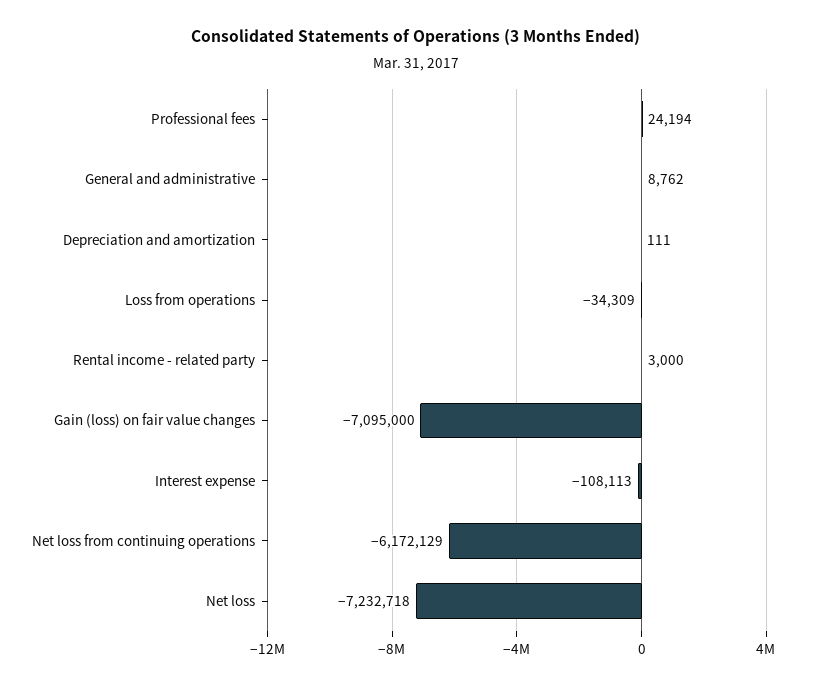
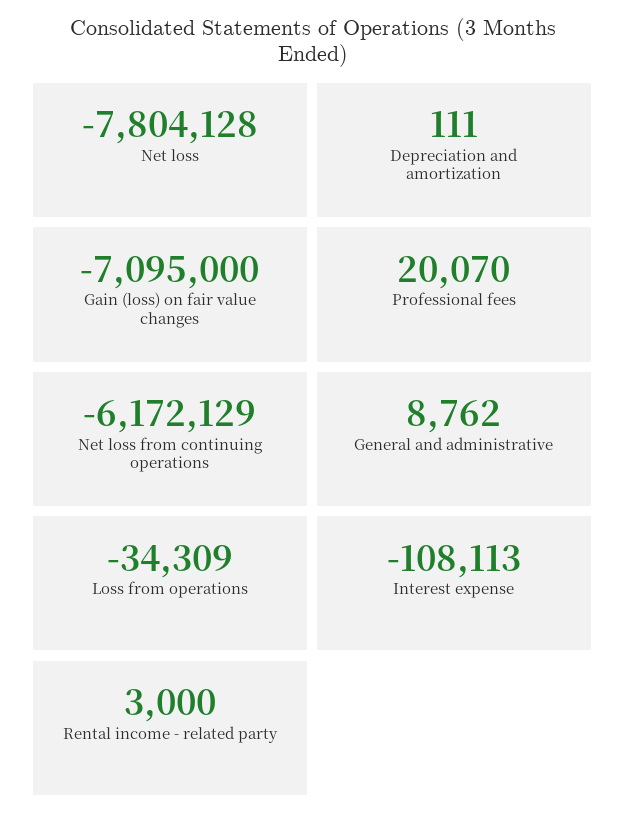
  {
-   "Professional fees": 24194,
+   "Professional fees": 20070,
    "General and administrative": 8762,
    "Depreciation and amortization": 111,
    "Loss from operations": -34309,
    "Rental income - related party": 3000,
    "Gain (loss) on fair value changes": -7095000,
    "Interest expense": -108113,
    "Net loss from continuing operations": -6172129,
-   "Net loss": -7232718
+   "Net loss": -7804128
  }

